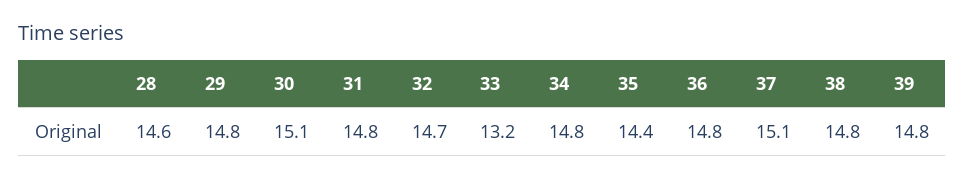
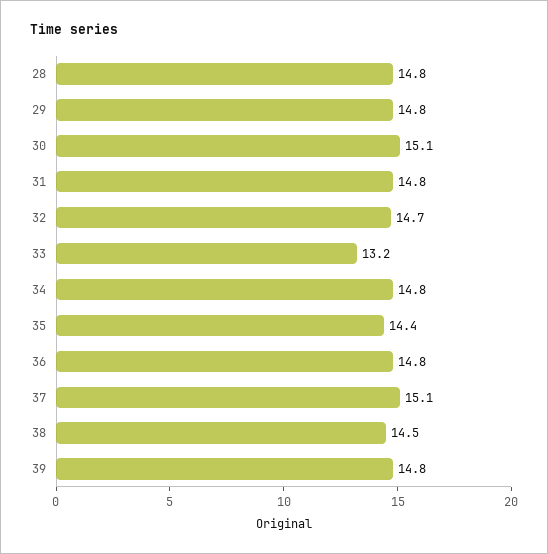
  {
-   "28": 14.6,
+   "28": 14.8,
    "29": 14.8,
    "30": 15.1,
    "31": 14.8,
    "32": 14.7,
    "33": 13.2,
    "34": 14.8,
    "35": 14.4,
    "36": 14.8,
    "37": 15.1,
-   "38": 14.8,
+   "38": 14.5,
    "39": 14.8
  }

